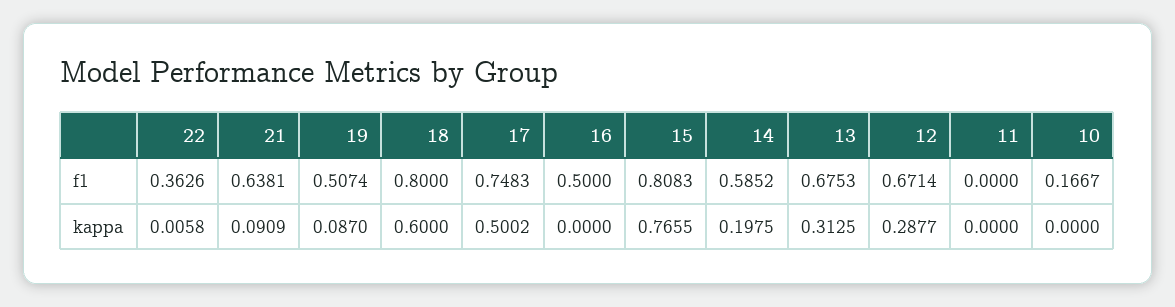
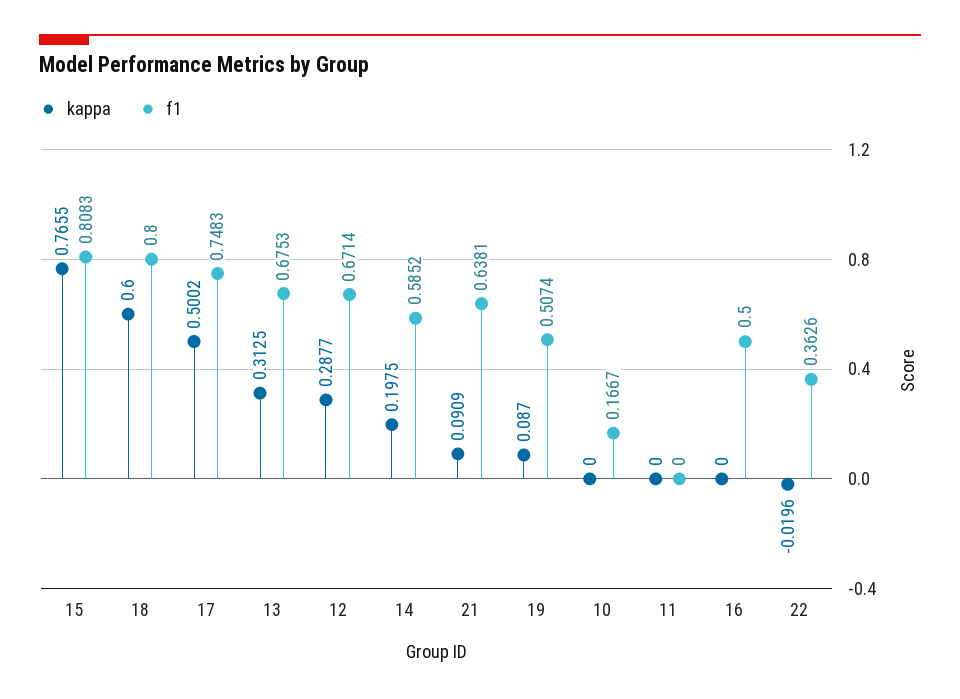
  {
    "f1": {
      "22": 0.3626,
      "21": 0.6381,
      "19": 0.5074,
      "18": 0.8,
      "17": 0.7483,
      "16": 0.5,
      "15": 0.8083,
      "14": 0.5852,
      "13": 0.6753,
      "12": 0.6714,
      "11": 0,
      "10": 0.1667
    },
    "kappa": {
-     "22": 0.0058,
+     "22": -0.0196,
      "21": 0.0909,
      "19": 0.087,
      "18": 0.6,
      "17": 0.5002,
      "16": 0,
      "15": 0.7655,
      "14": 0.1975,
      "13": 0.3125,
      "12": 0.2877,
      "11": 0,
      "10": 0
    }
  }

